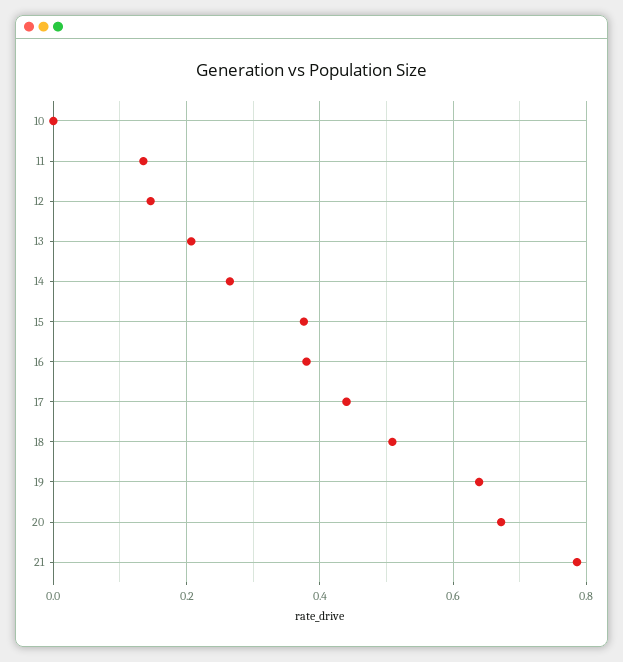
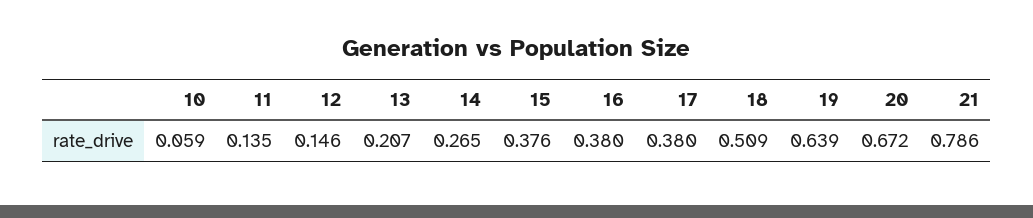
  {
-   "10": 0,
+   "10": 0.059,
    "11": 0.135,
    "12": 0.146,
    "13": 0.207,
    "14": 0.265,
    "15": 0.376,
    "16": 0.38,
-   "17": 0.44,
+   "17": 0.38,
    "18": 0.509,
    "19": 0.639,
    "20": 0.672,
    "21": 0.786
  }

